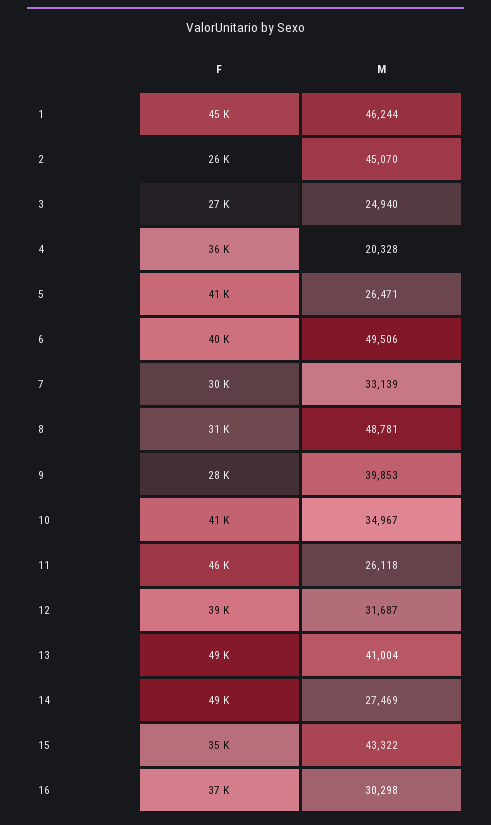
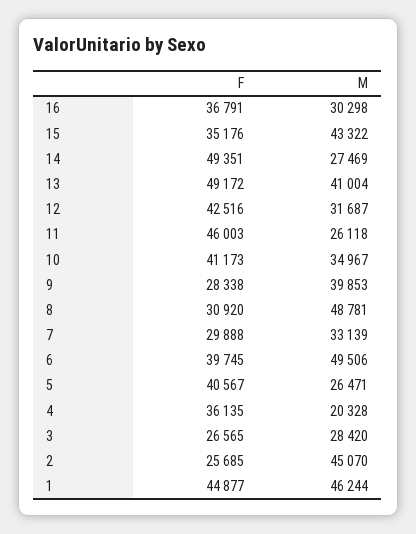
  {
    "F": {
      "1": 44877,
      "2": 25685,
      "3": 26565,
      "4": 36135,
      "5": 40567,
      "6": 39745,
      "7": 29888,
      "8": 30920,
      "9": 28338,
      "10": 41173,
      "11": 46003,
-     "12": 39000,
+     "12": 42516,
      "13": 49172,
      "14": 49351,
      "15": 35176,
      "16": 36791
    },
    "M": {
      "1": 46244,
      "2": 45070,
-     "3": 24940,
+     "3": 28420,
      "4": 20328,
      "5": 26471,
      "6": 49506,
      "7": 33139,
      "8": 48781,
      "9": 39853,
      "10": 34967,
      "11": 26118,
      "12": 31687,
      "13": 41004,
      "14": 27469,
      "15": 43322,
      "16": 30298
    }
  }

